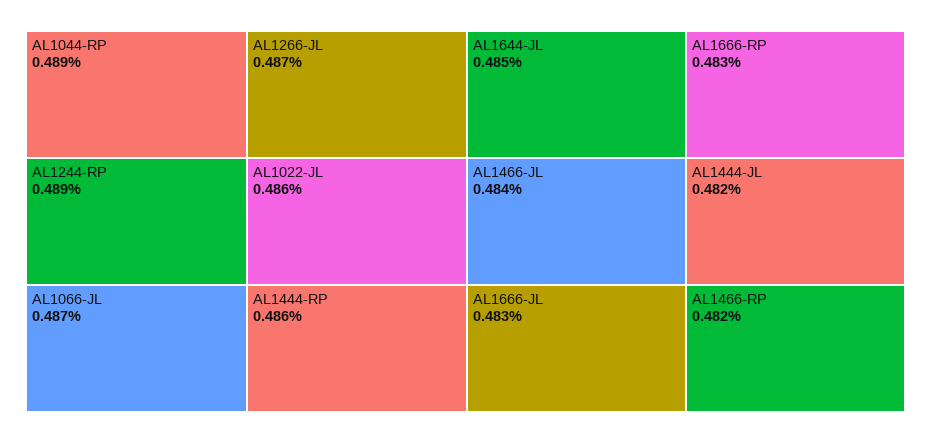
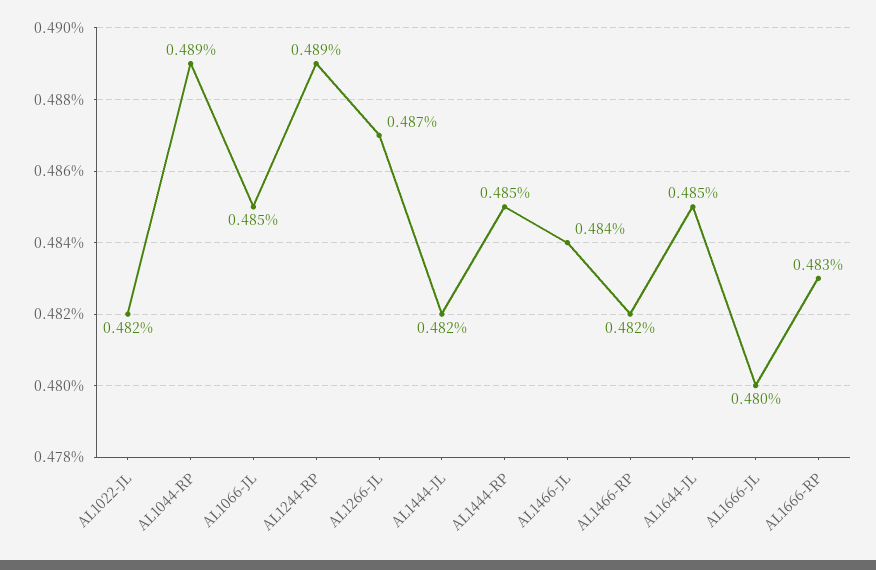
  {
    "AL1044-RP": 0.489,
    "AL1244-RP": 0.489,
-   "AL1066-JL": 0.487,
+   "AL1066-JL": 0.485,
    "AL1266-JL": 0.487,
-   "AL1022-JL": 0.486,
+   "AL1022-JL": 0.482,
-   "AL1444-RP": 0.486,
+   "AL1444-RP": 0.485,
    "AL1644-JL": 0.485,
    "AL1466-JL": 0.484,
-   "AL1666-JL": 0.483,
+   "AL1666-JL": 0.48,
    "AL1666-RP": 0.483,
    "AL1444-JL": 0.482,
    "AL1466-RP": 0.482
  }

